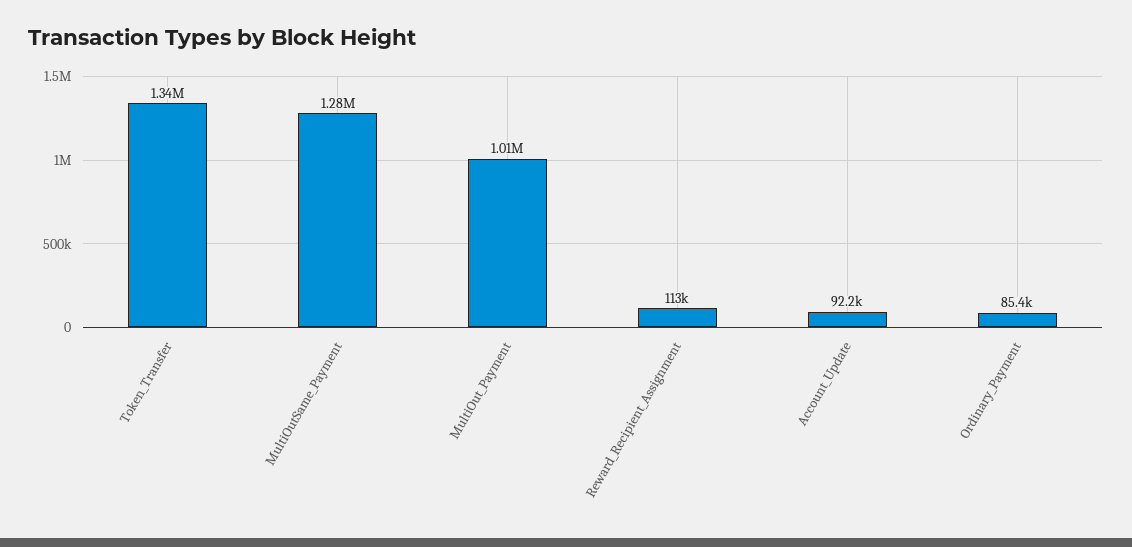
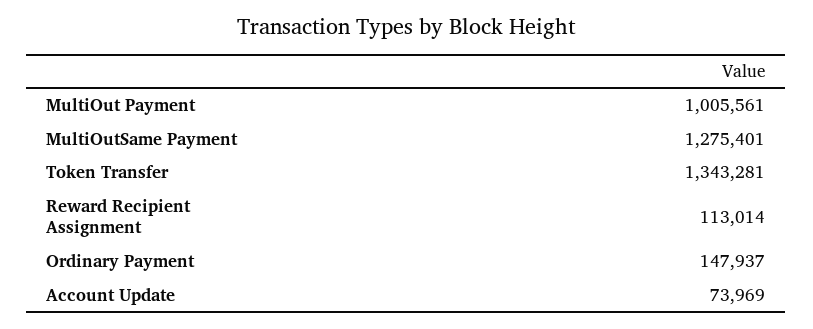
  {
    "Token_Transfer": 1343281,
    "MultiOutSame_Payment": 1275401,
    "MultiOut_Payment": 1005561,
    "Reward_Recipient_Assignment": 113014,
-   "Account_Update": 92200,
+   "Account_Update": 73969,
-   "Ordinary_Payment": 85400
+   "Ordinary_Payment": 147937
  }

